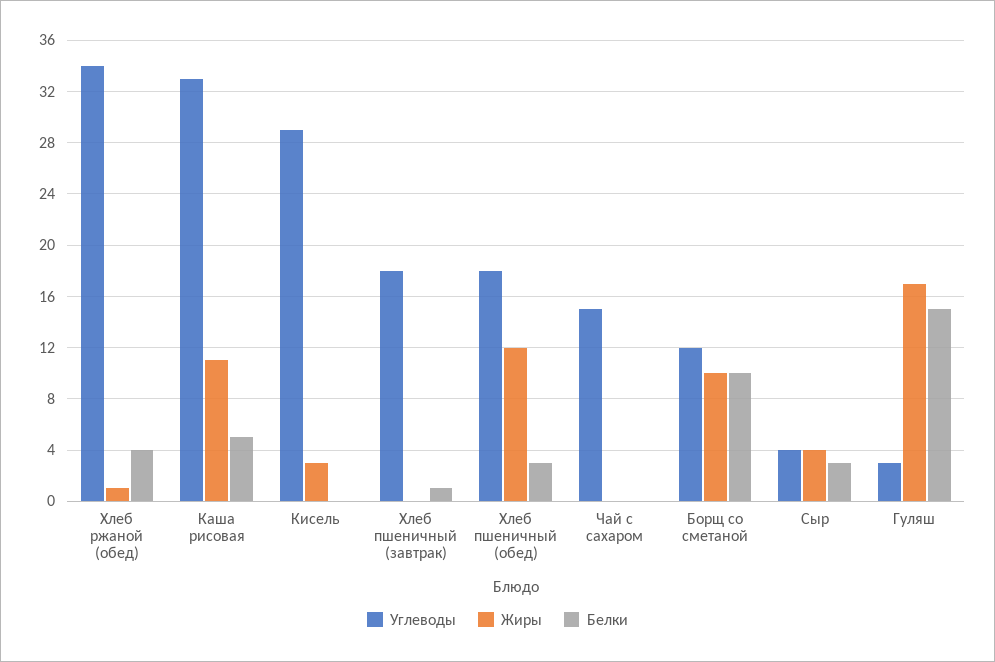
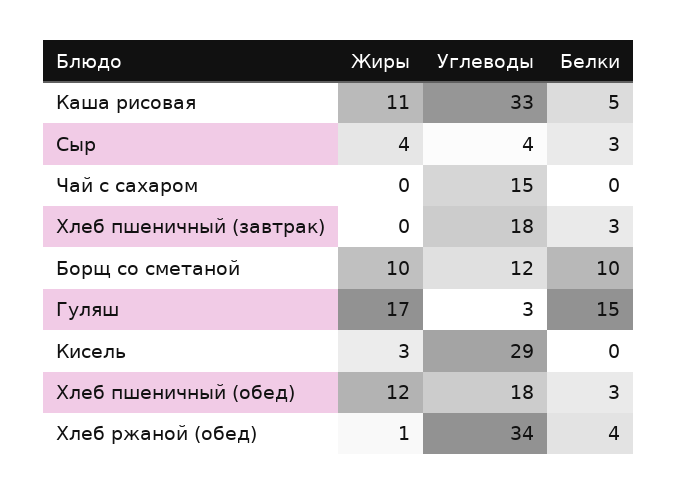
  {
    "Углеводы": {
      "Хлеб ржаной (обед)": 34,
      "Каша рисовая": 33,
      "Кисель": 29,
      "Хлеб пшеничный (завтрак)": 18,
      "Хлеб пшеничный (обед)": 18,
      "Чай с сахаром": 15,
      "Борщ со сметаной": 12,
      "Сыр": 4,
      "Гуляш": 3
    },
    "Жиры": {
      "Хлеб ржаной (обед)": 1,
      "Каша рисовая": 11,
      "Кисель": 3,
      "Хлеб пшеничный (завтрак)": 0,
      "Хлеб пшеничный (обед)": 12,
      "Чай с сахаром": 0,
      "Борщ со сметаной": 10,
      "Сыр": 4,
      "Гуляш": 17
    },
    "Белки": {
      "Хлеб ржаной (обед)": 4,
      "Каша рисовая": 5,
      "Кисель": 0,
-     "Хлеб пшеничный (завтрак)": 1,
+     "Хлеб пшеничный (завтрак)": 3,
      "Хлеб пшеничный (обед)": 3,
      "Чай с сахаром": 0,
      "Борщ со сметаной": 10,
      "Сыр": 3,
      "Гуляш": 15
    }
  }

